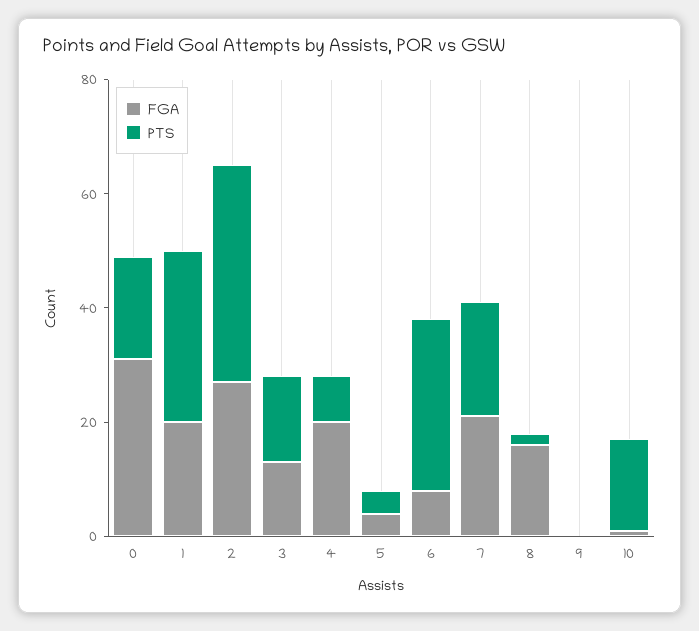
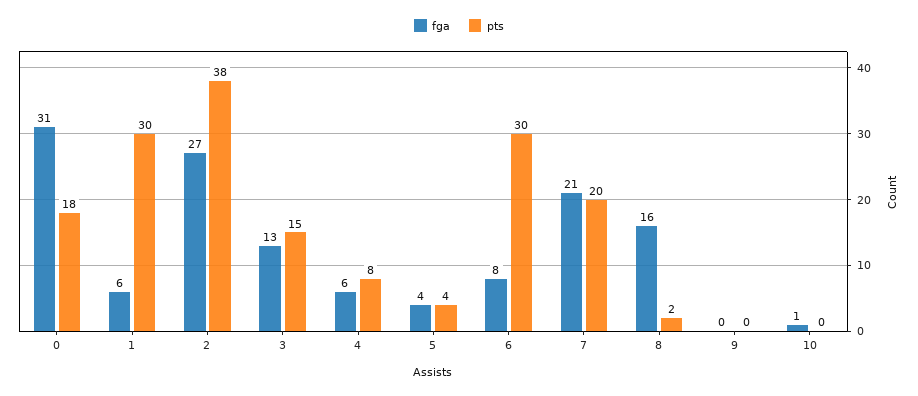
  {
    "FGA": {
      "0": 31,
-     "1": 20,
+     "1": 6,
      "2": 27,
      "3": 13,
-     "4": 20,
+     "4": 6,
      "5": 4,
      "6": 8,
      "7": 21,
      "8": 16,
      "9": 0,
      "10": 1
    },
    "PTS": {
      "0": 18,
      "1": 30,
      "2": 38,
      "3": 15,
      "4": 8,
      "5": 4,
      "6": 30,
      "7": 20,
      "8": 2,
      "9": 0,
-     "10": 15
+     "10": 0
    }
  }

